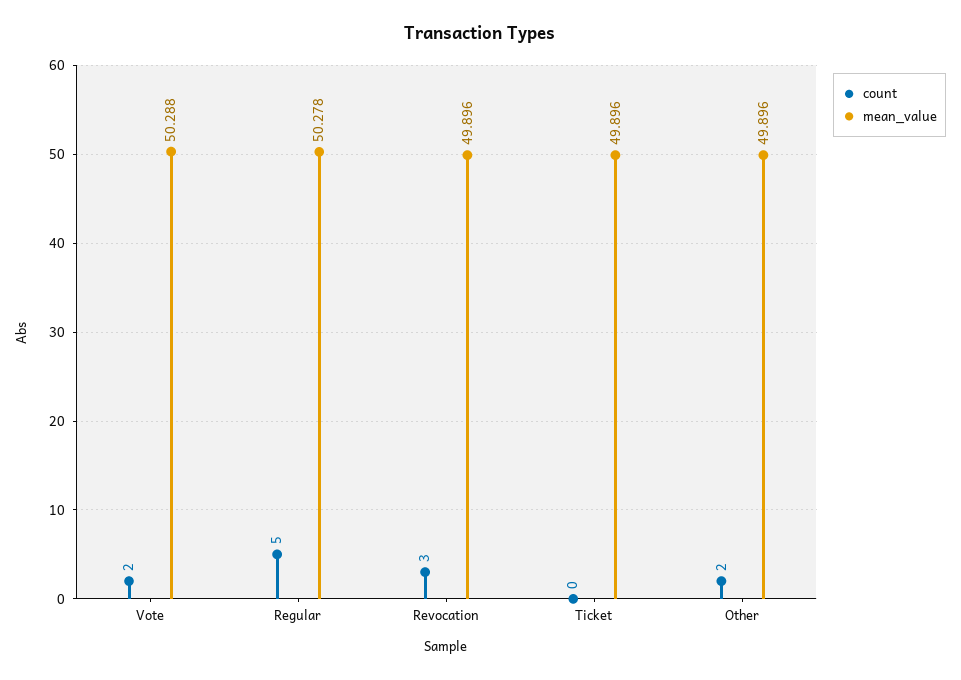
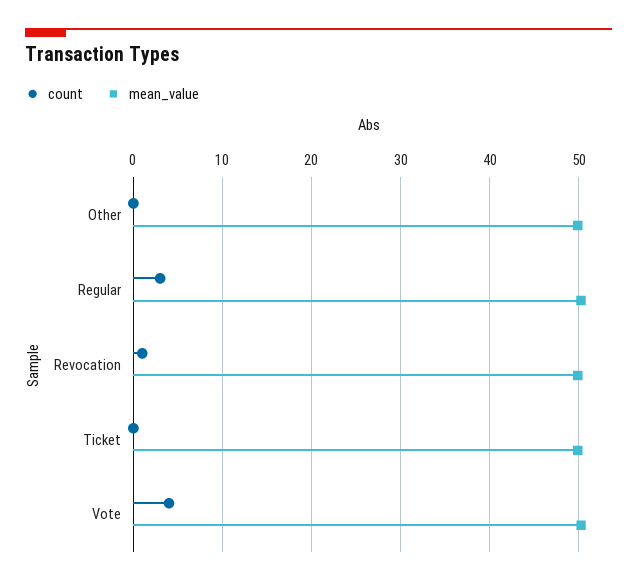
  {
    "count": {
-     "Vote": 2,
+     "Vote": 4,
-     "Regular": 5,
+     "Regular": 3,
-     "Revocation": 3,
+     "Revocation": 1,
      "Ticket": 0,
-     "Other": 2
+     "Other": 0
    },
    "mean_value": {
      "Vote": 50.288,
      "Regular": 50.278,
      "Revocation": 49.896,
      "Ticket": 49.896,
      "Other": 49.896
    }
  }

